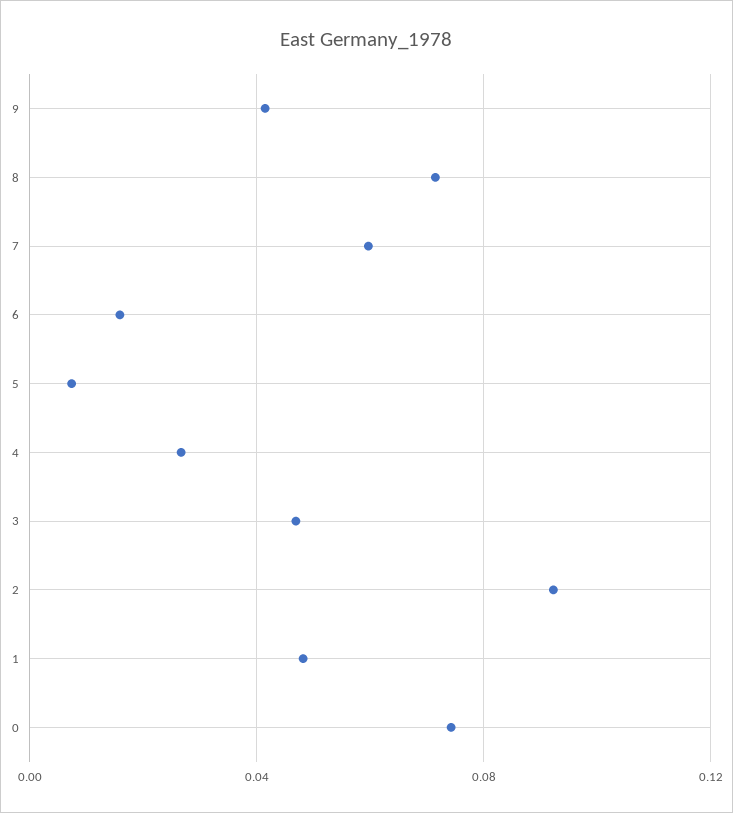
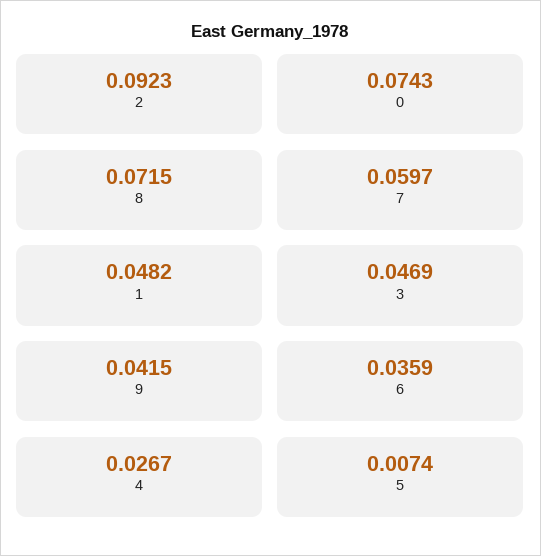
  {
    "9": 0.0415,
    "8": 0.0715,
    "7": 0.0597,
-   "6": 0.015,
+   "6": 0.0359,
    "5": 0.0074,
    "4": 0.0267,
    "3": 0.0469,
    "2": 0.0923,
    "1": 0.0482,
    "0": 0.0743
  }

